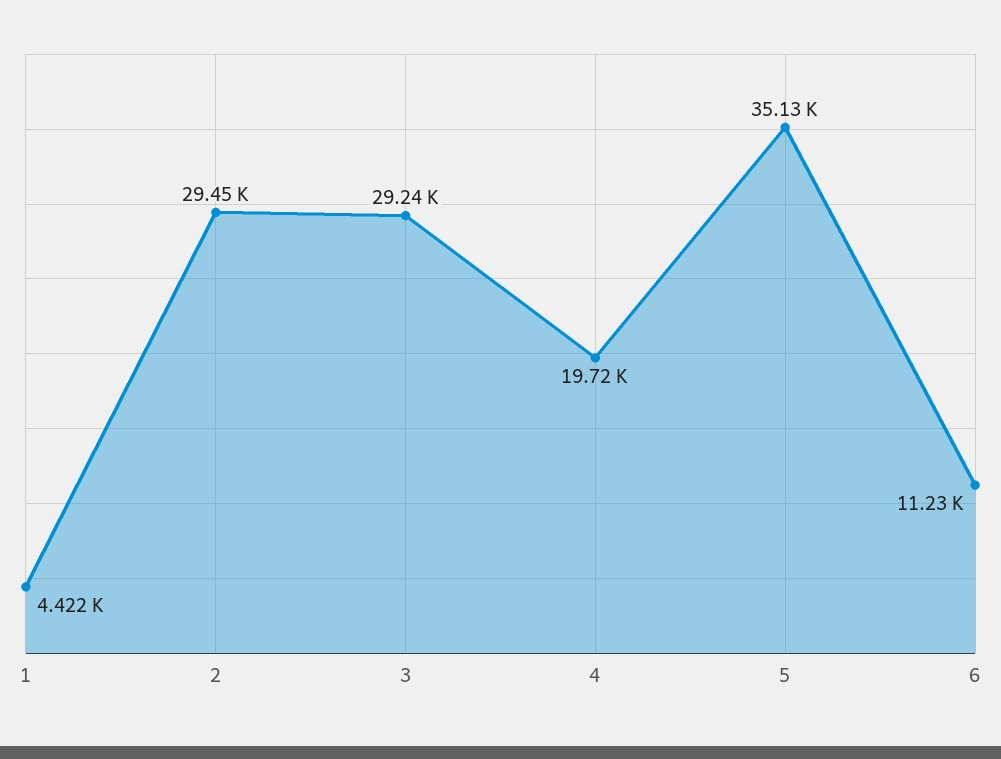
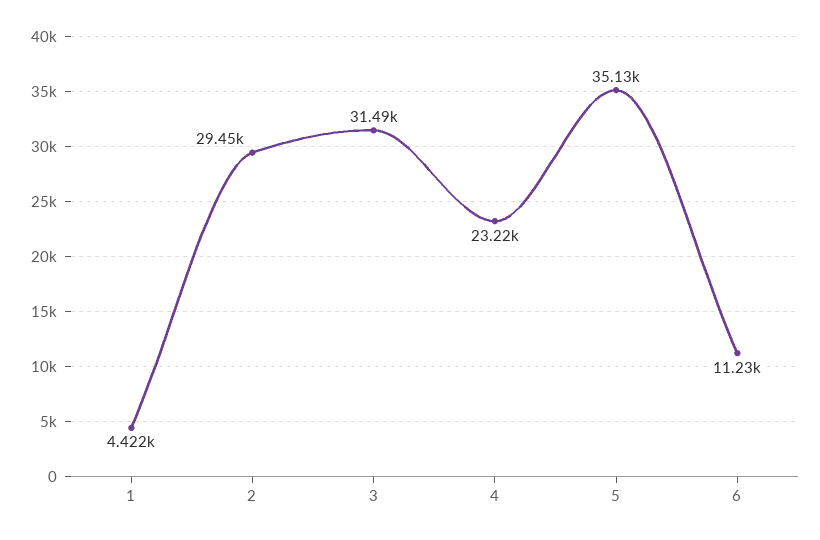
  {
    "1": 4422,
    "2": 29450,
-   "3": 29240,
+   "3": 31490,
-   "4": 19720,
+   "4": 23220,
    "5": 35130,
    "6": 11230
  }

